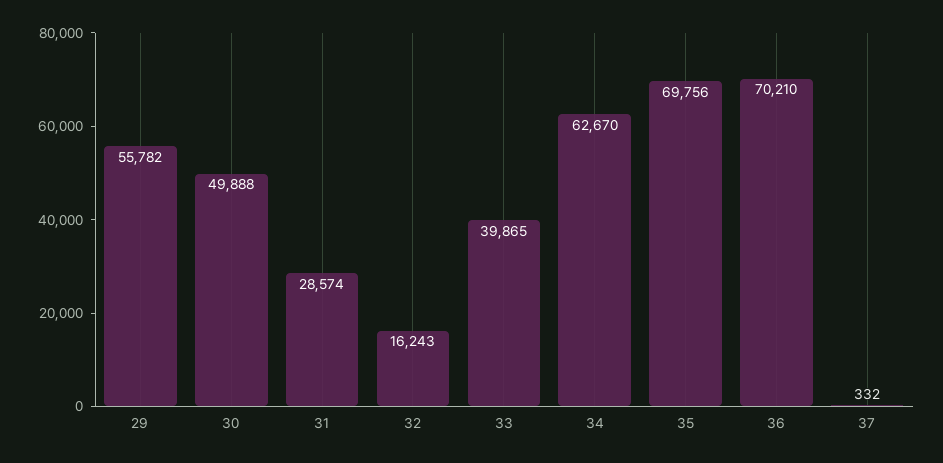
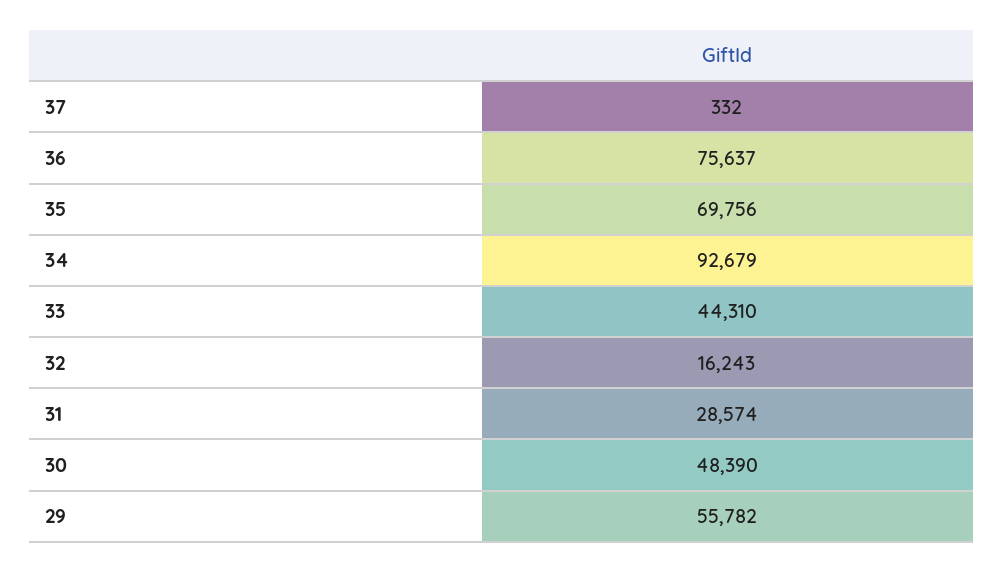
  {
    "29": 55782,
-   "30": 49888,
+   "30": 48390,
    "31": 28574,
    "32": 16243,
-   "33": 39865,
+   "33": 44310,
-   "34": 62670,
+   "34": 92679,
    "35": 69756,
-   "36": 70210,
+   "36": 75637,
    "37": 332
  }

